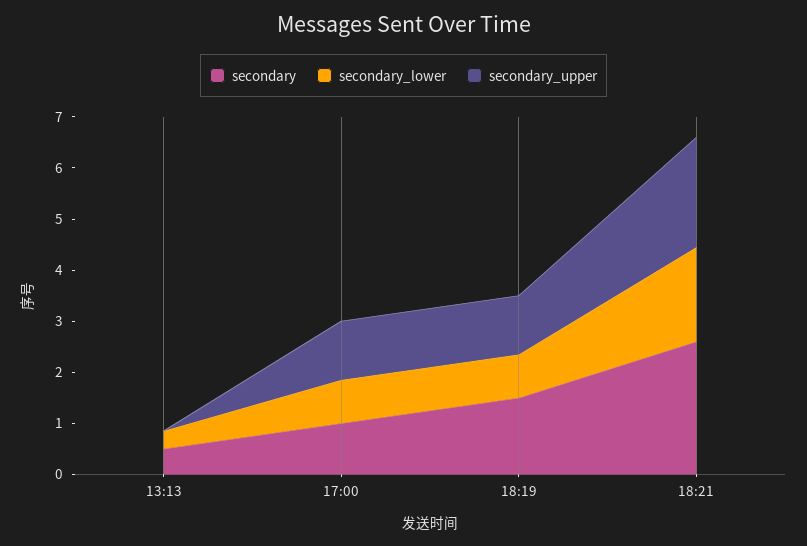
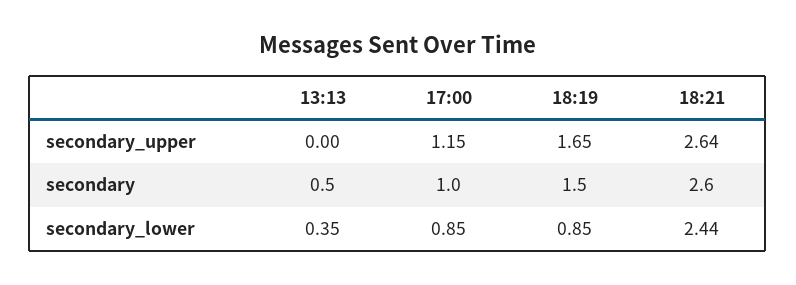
  {
    "secondary": {
      "13:13": 0.5,
      "17:00": 1,
      "18:19": 1.5,
      "18:21": 2.6
    },
    "secondary_lower": {
      "13:13": 0.35,
      "17:00": 0.85,
      "18:19": 0.85,
-     "18:21": 1.8
+     "18:21": 2.44
    },
    "secondary_upper": {
      "13:13": 0,
      "17:00": 1.15,
-     "18:19": 1.2,
+     "18:19": 1.65,
-     "18:21": 2.2
+     "18:21": 2.64
    }
  }

